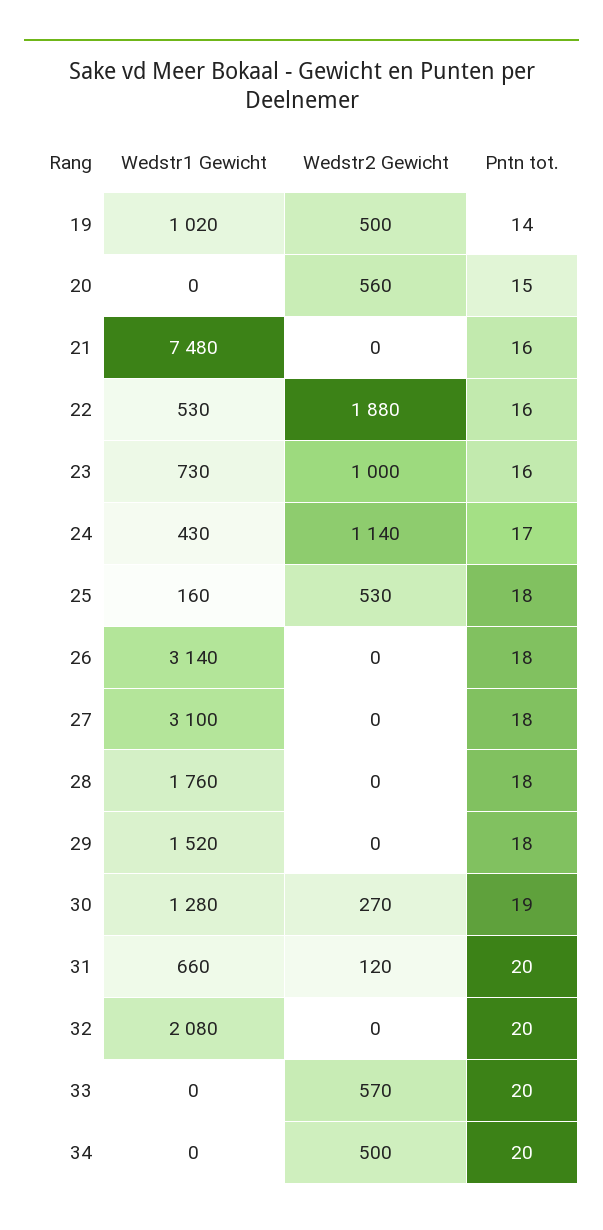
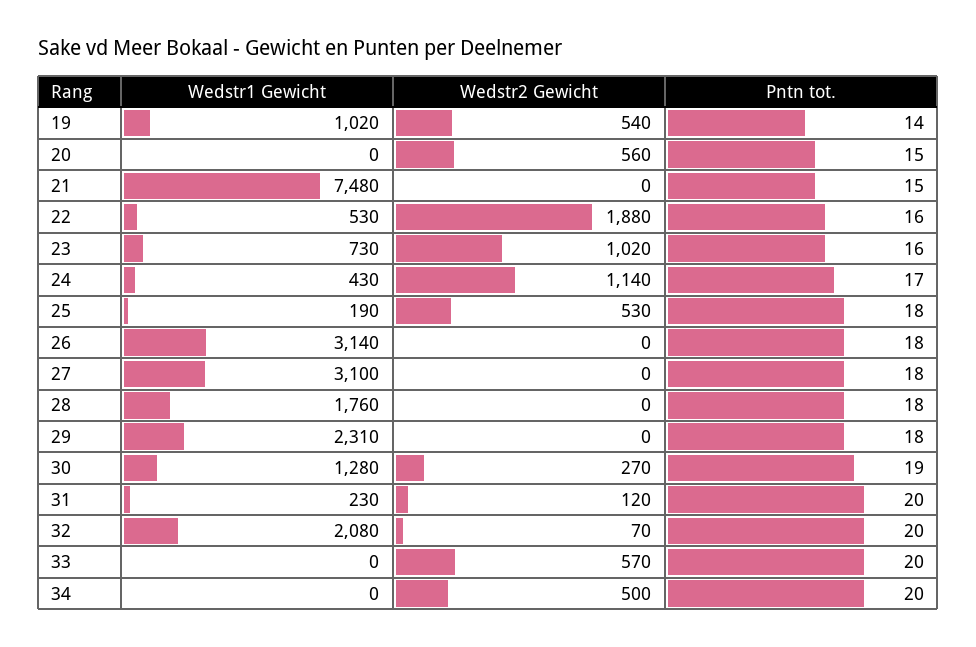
  {
    "Wedstr1 Gewicht": {
      "19": 1020,
      "20": 0,
      "21": 7480,
      "22": 530,
      "23": 730,
      "24": 430,
-     "25": 160,
+     "25": 190,
      "26": 3140,
      "27": 3100,
      "28": 1760,
-     "29": 1520,
+     "29": 2310,
      "30": 1280,
-     "31": 660,
+     "31": 230,
      "32": 2080,
      "33": 0,
      "34": 0
    },
    "Wedstr2 Gewicht": {
-     "19": 500,
+     "19": 540,
      "20": 560,
      "21": 0,
      "22": 1880,
-     "23": 1000,
+     "23": 1020,
      "24": 1140,
      "25": 530,
      "26": 0,
      "27": 0,
      "28": 0,
      "29": 0,
      "30": 270,
      "31": 120,
-     "32": 0,
+     "32": 70,
      "33": 570,
      "34": 500
    },
    "Pntn tot.": {
      "19": 14,
      "20": 15,
-     "21": 16,
+     "21": 15,
      "22": 16,
      "23": 16,
      "24": 17,
      "25": 18,
      "26": 18,
      "27": 18,
      "28": 18,
      "29": 18,
      "30": 19,
      "31": 20,
      "32": 20,
      "33": 20,
      "34": 20
    }
  }

